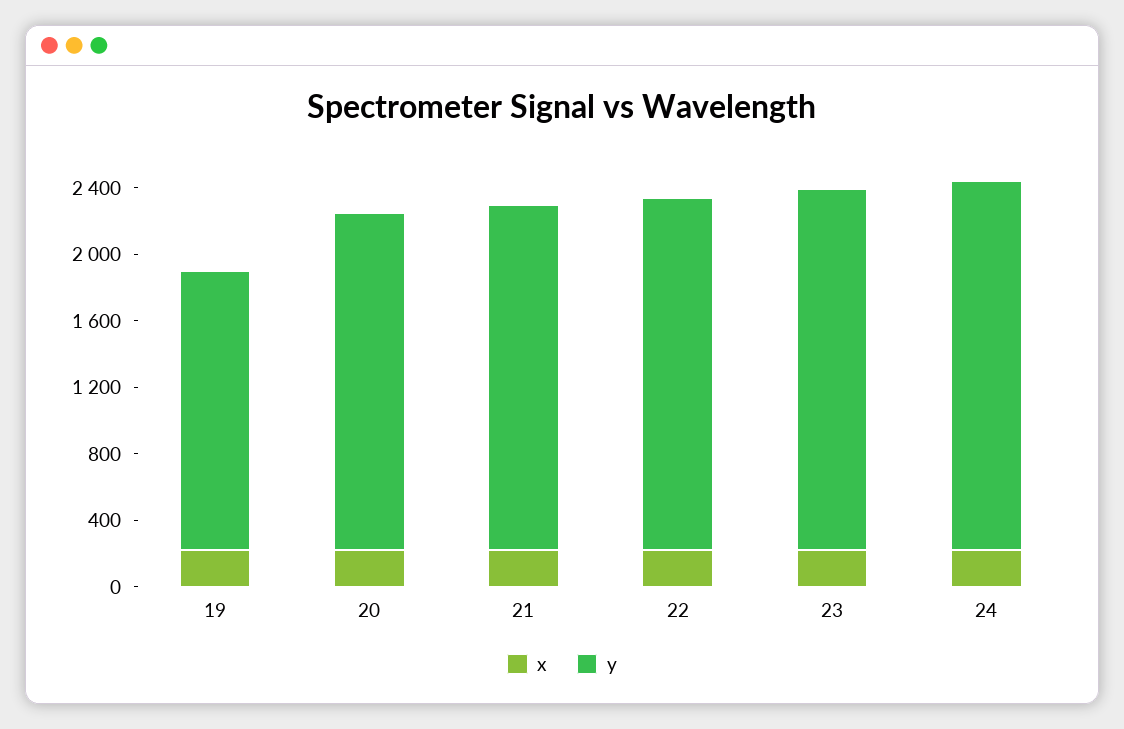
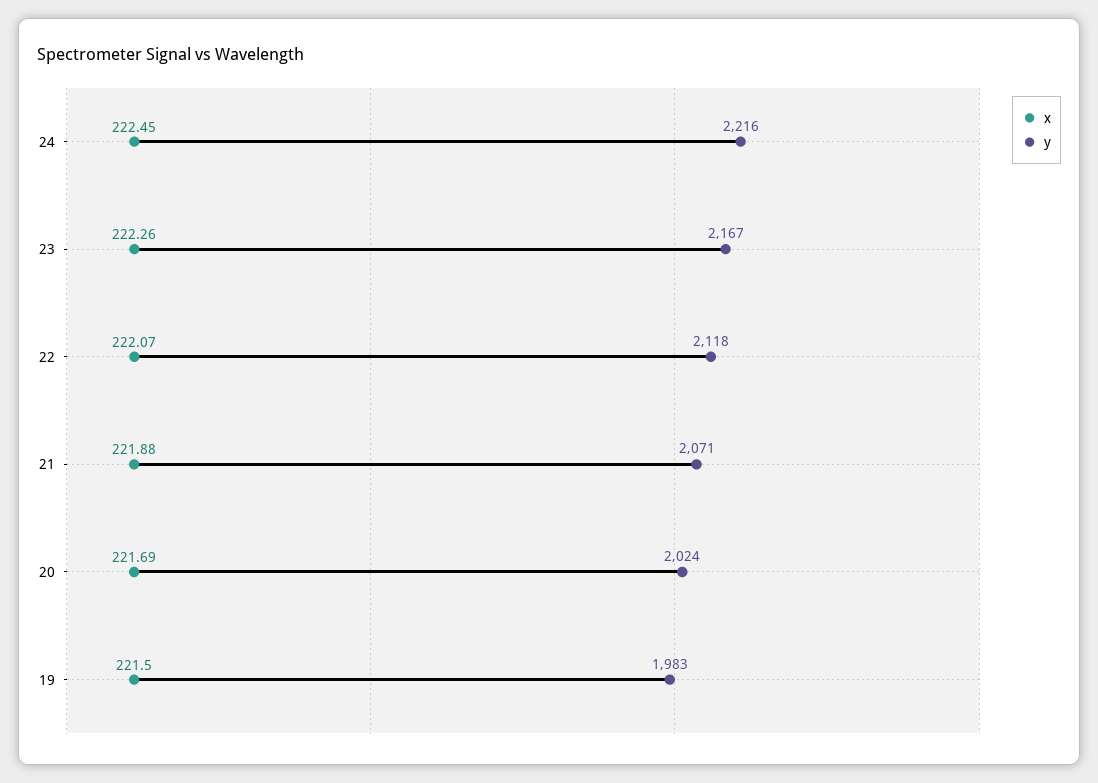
  {
    "x": {
      "19": 221.5,
      "20": 221.69,
      "21": 221.88,
      "22": 222.07,
      "23": 222.26,
      "24": 222.45
    },
    "y": {
-     "19": 1700,
+     "19": 1983,
      "20": 2024,
      "21": 2071,
      "22": 2118,
      "23": 2167,
      "24": 2216
    }
  }

